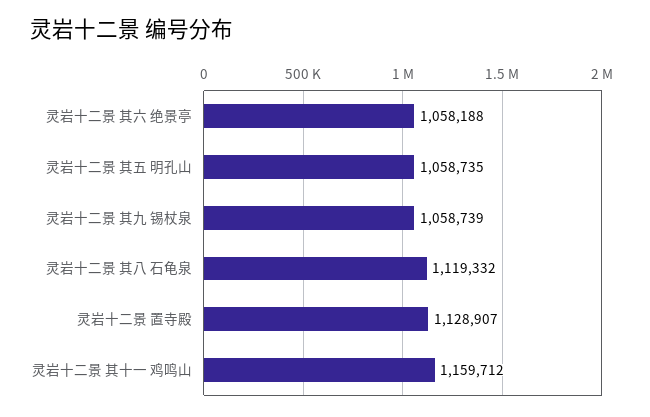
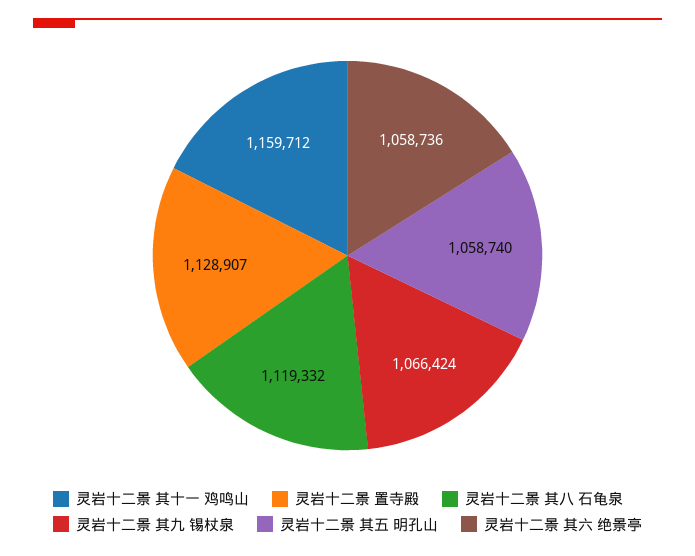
  {
-   "灵岩十二景 其六 绝景亭": 1058188,
+   "灵岩十二景 其六 绝景亭": 1058736,
-   "灵岩十二景 其五 明孔山": 1058735,
+   "灵岩十二景 其五 明孔山": 1058740,
-   "灵岩十二景 其九 锡杖泉": 1058739,
+   "灵岩十二景 其九 锡杖泉": 1066424,
    "灵岩十二景 其八 石龟泉": 1119332,
    "灵岩十二景 置寺殿": 1128907,
    "灵岩十二景 其十一 鸡鸣山": 1159712
  }

